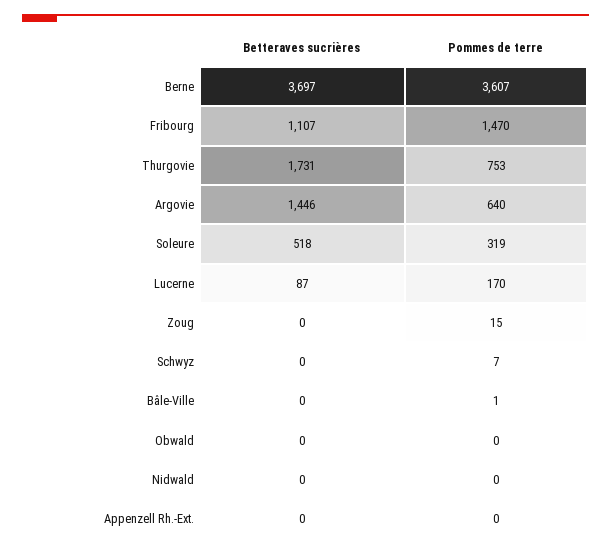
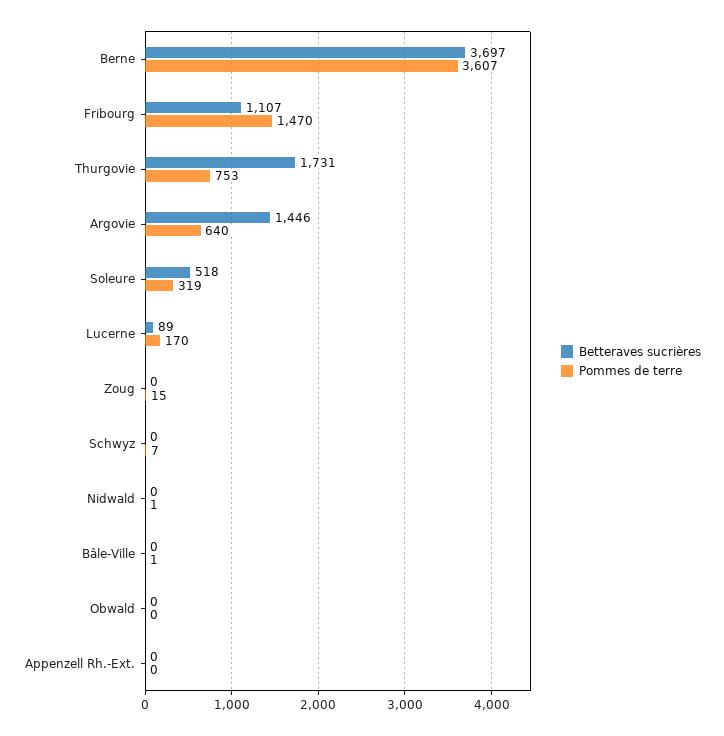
  {
    "Betteraves sucrières": {
      "Berne": 3697,
      "Fribourg": 1107,
      "Thurgovie": 1731,
      "Argovie": 1446,
      "Soleure": 518,
-     "Lucerne": 87,
+     "Lucerne": 89,
      "Zoug": 0,
      "Schwyz": 0,
      "Bâle-Ville": 0,
      "Obwald": 0,
      "Nidwald": 0,
      "Appenzell Rh.-Ext.": 0
    },
    "Pommes de terre": {
      "Berne": 3607,
      "Fribourg": 1470,
      "Thurgovie": 753,
      "Argovie": 640,
      "Soleure": 319,
      "Lucerne": 170,
      "Zoug": 15,
      "Schwyz": 7,
      "Bâle-Ville": 1,
      "Obwald": 0,
-     "Nidwald": 0,
+     "Nidwald": 1,
      "Appenzell Rh.-Ext.": 0
    }
  }

